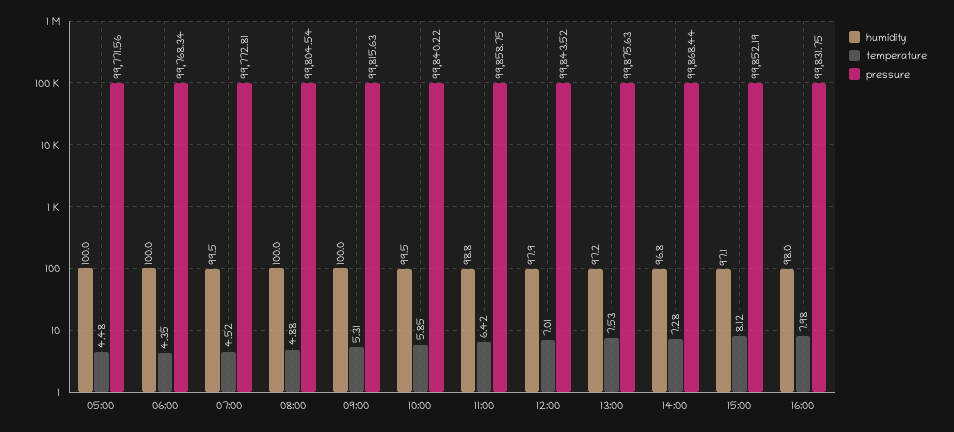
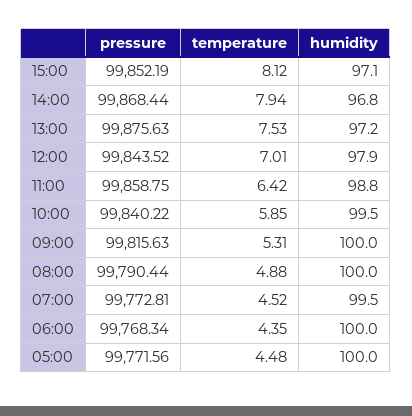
  {
    "humidity": {
      "05:00": 100,
      "06:00": 100,
      "07:00": 99.5,
      "08:00": 100,
      "09:00": 100,
      "10:00": 99.5,
      "11:00": 98.8,
      "12:00": 97.9,
      "13:00": 97.2,
      "14:00": 96.8,
-     "15:00": 97.1,
+     "15:00": 97.1
-     "16:00": 98
    },
    "temperature": {
      "05:00": 4.48,
      "06:00": 4.35,
      "07:00": 4.52,
      "08:00": 4.88,
      "09:00": 5.31,
      "10:00": 5.85,
      "11:00": 6.42,
      "12:00": 7.01,
      "13:00": 7.53,
-     "14:00": 7.28,
+     "14:00": 7.94,
-     "15:00": 8.12,
+     "15:00": 8.12
-     "16:00": 7.98
    },
    "pressure": {
      "05:00": 99771.56,
      "06:00": 99768.34,
      "07:00": 99772.81,
-     "08:00": 99804.54,
+     "08:00": 99790.44,
      "09:00": 99815.63,
      "10:00": 99840.22,
      "11:00": 99858.75,
      "12:00": 99843.52,
      "13:00": 99875.63,
      "14:00": 99868.44,
-     "15:00": 99852.19,
+     "15:00": 99852.19
-     "16:00": 99831.75
    }
  }

